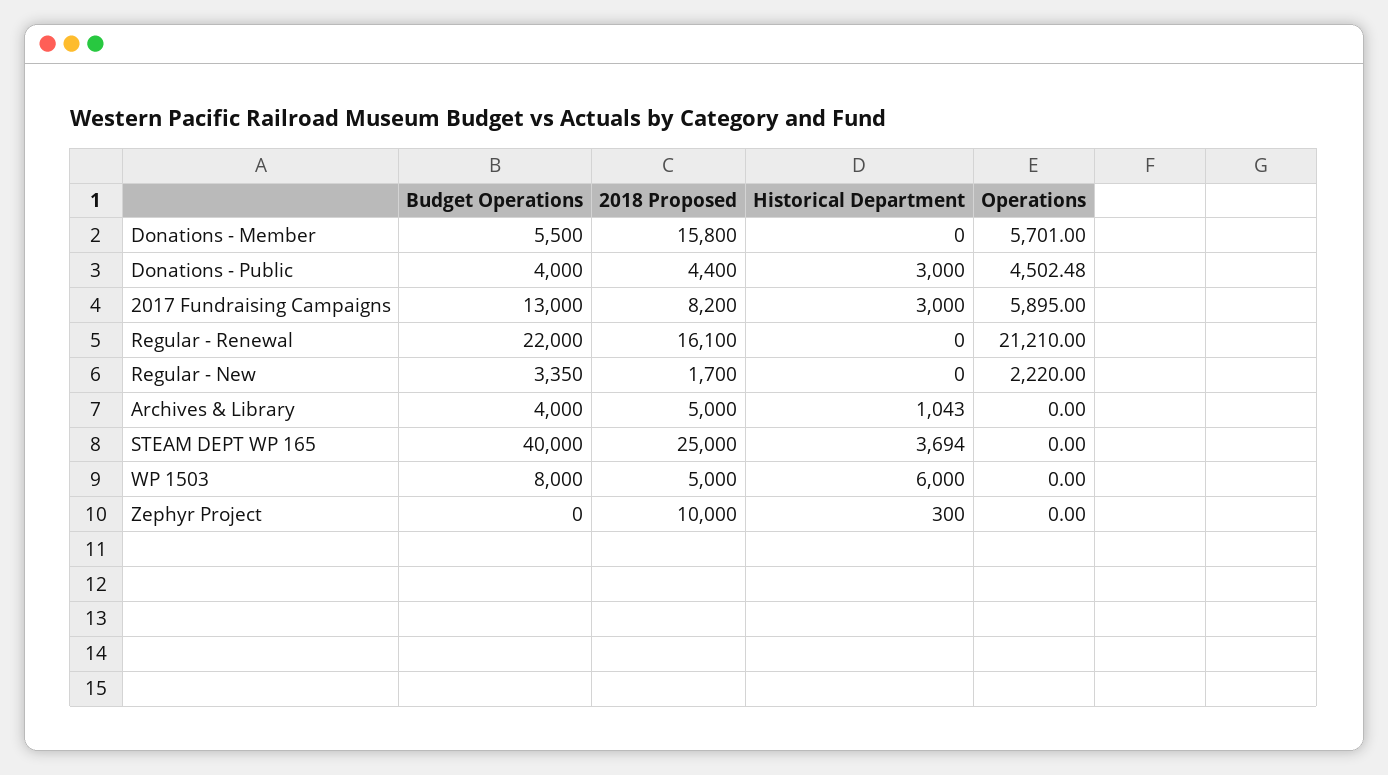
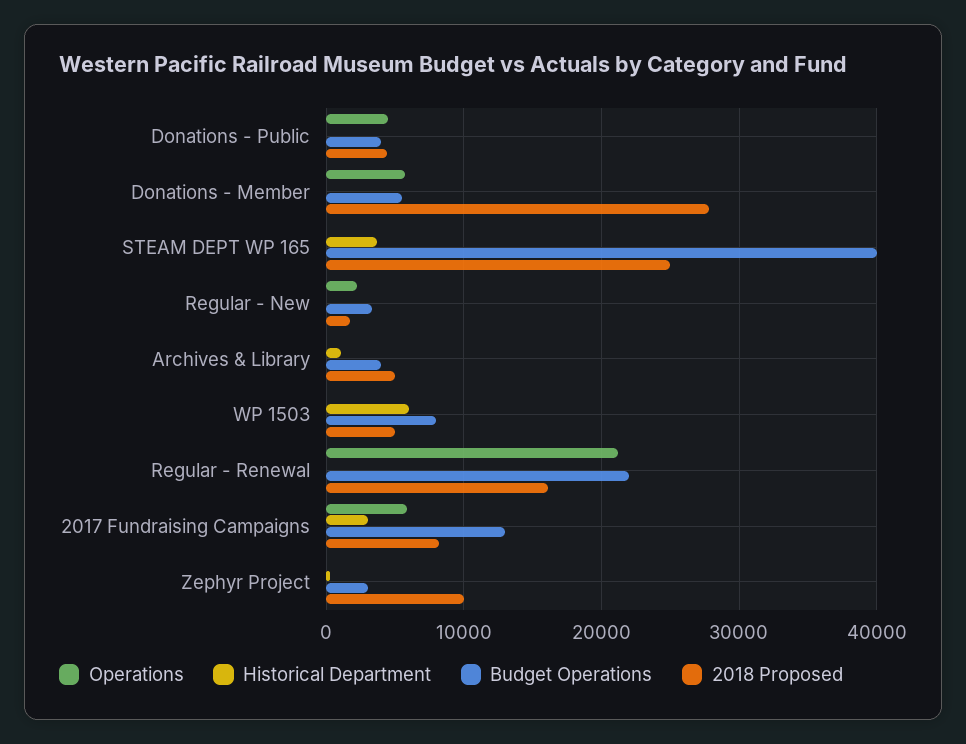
  {
    "Budget Operations": {
      "Donations - Member": 5500,
      "Donations - Public": 4000,
      "2017 Fundraising Campaigns": 13000,
      "Regular - Renewal": 22000,
      "Regular - New": 3350,
      "Archives & Library": 4000,
      "STEAM DEPT WP 165": 40000,
      "WP 1503": 8000,
-     "Zephyr Project": 0
+     "Zephyr Project": 3000
    },
    "2018 Proposed": {
-     "Donations - Member": 15800,
+     "Donations - Member": 28000,
      "Donations - Public": 4400,
      "2017 Fundraising Campaigns": 8200,
      "Regular - Renewal": 16100,
      "Regular - New": 1700,
      "Archives & Library": 5000,
      "STEAM DEPT WP 165": 25000,
      "WP 1503": 5000,
      "Zephyr Project": 10000
    },
    "Historical Department": {
      "Donations - Member": 0,
-     "Donations - Public": 3000,
+     "Donations - Public": 0,
      "2017 Fundraising Campaigns": 3000,
      "Regular - Renewal": 0,
      "Regular - New": 0,
      "Archives & Library": 1043,
      "STEAM DEPT WP 165": 3694,
      "WP 1503": 6000,
      "Zephyr Project": 300
    },
    "Operations": {
      "Donations - Member": 5701,
      "Donations - Public": 4502.48,
      "2017 Fundraising Campaigns": 5895,
      "Regular - Renewal": 21210,
      "Regular - New": 2220,
      "Archives & Library": 0,
      "STEAM DEPT WP 165": 0,
      "WP 1503": 0,
      "Zephyr Project": 0
    }
  }

